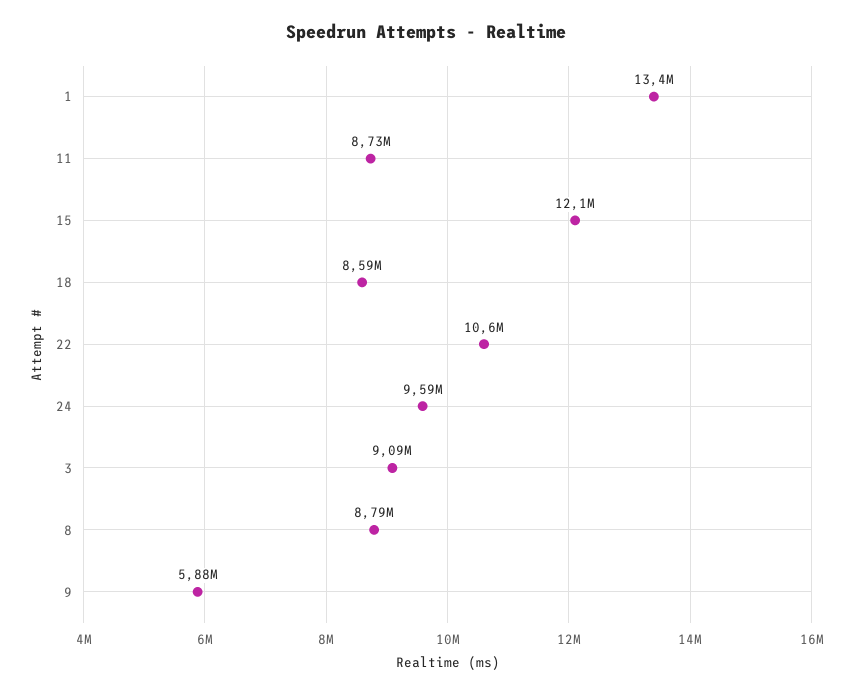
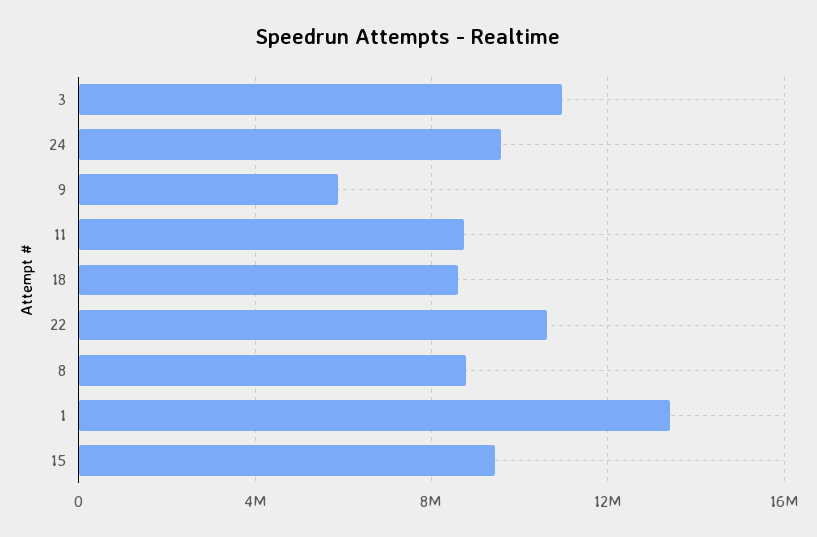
  {
    "1": 13400000,
    "11": 8730000,
-   "15": 12100000,
+   "15": 9500000,
    "18": 8590000,
    "22": 10600000,
    "24": 9590000,
-   "3": 9090000,
+   "3": 11000000,
    "8": 8790000,
    "9": 5880000
  }

